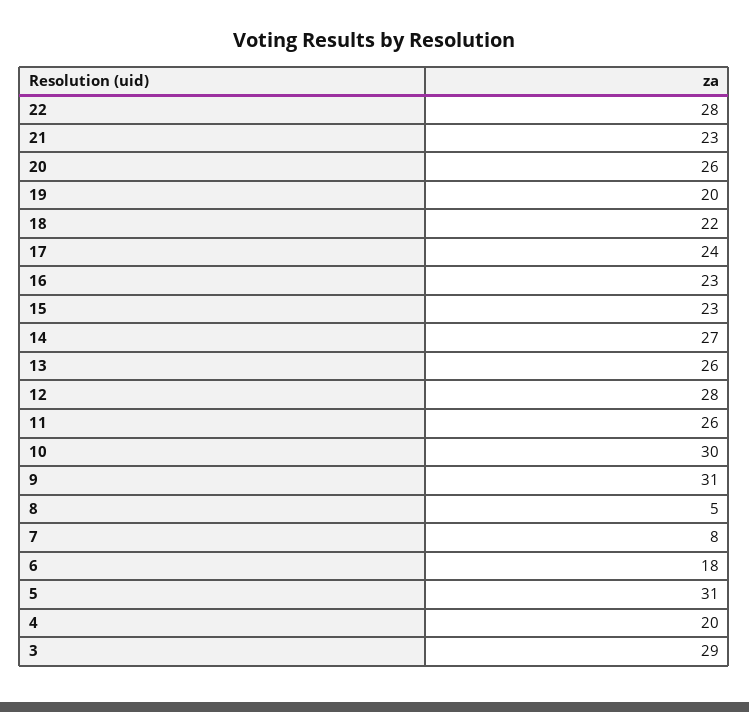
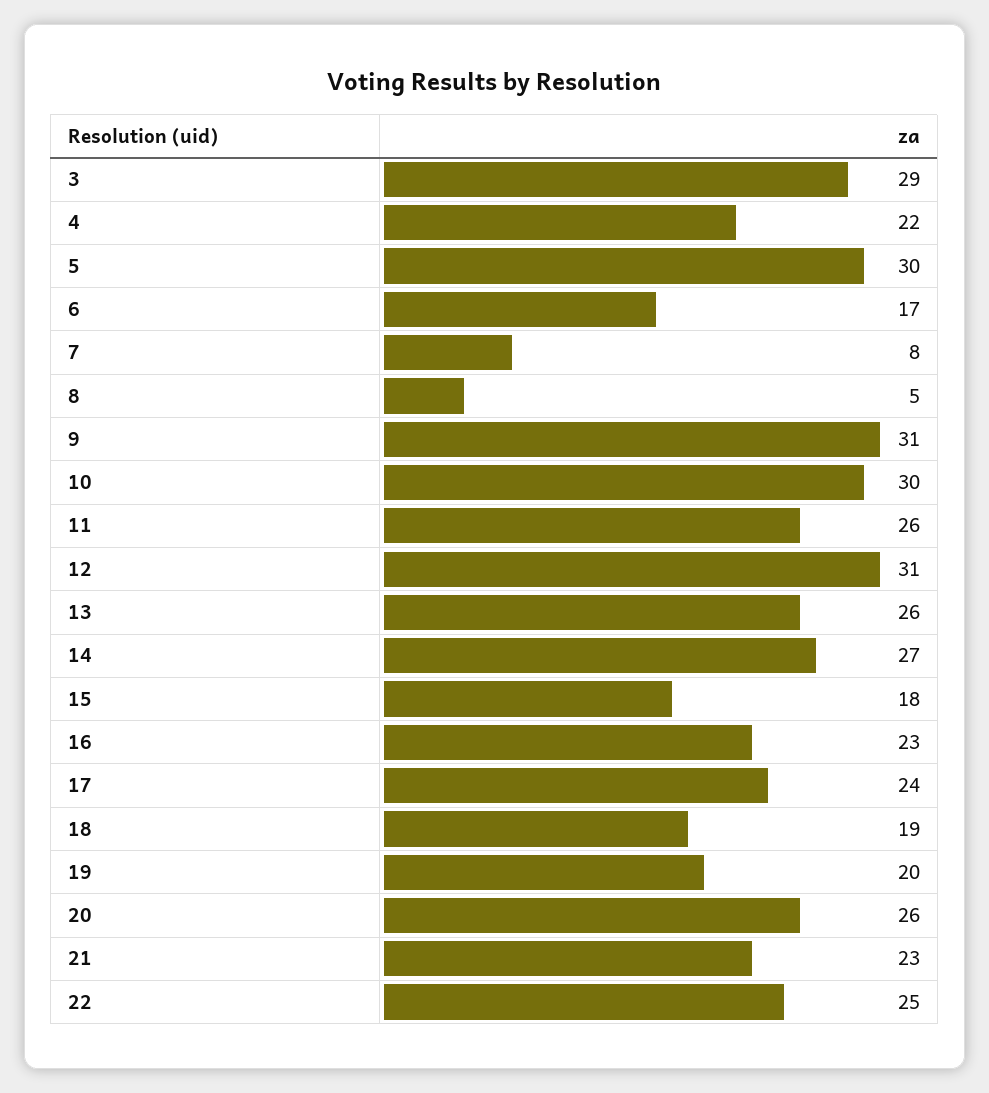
  {
-   "22": 28,
+   "22": 25,
    "21": 23,
    "20": 26,
    "19": 20,
-   "18": 22,
+   "18": 19,
    "17": 24,
    "16": 23,
-   "15": 23,
+   "15": 18,
    "14": 27,
    "13": 26,
-   "12": 28,
+   "12": 31,
    "11": 26,
    "10": 30,
    "9": 31,
    "8": 5,
    "7": 8,
-   "6": 18,
+   "6": 17,
-   "5": 31,
+   "5": 30,
-   "4": 20,
+   "4": 22,
    "3": 29
  }

